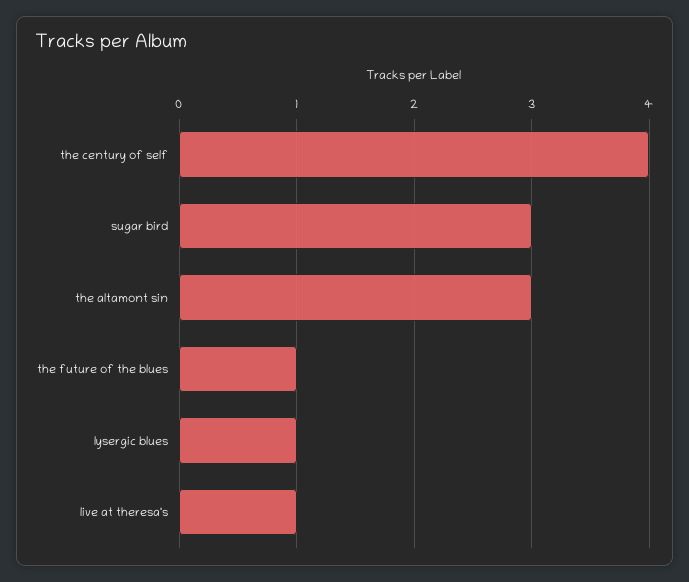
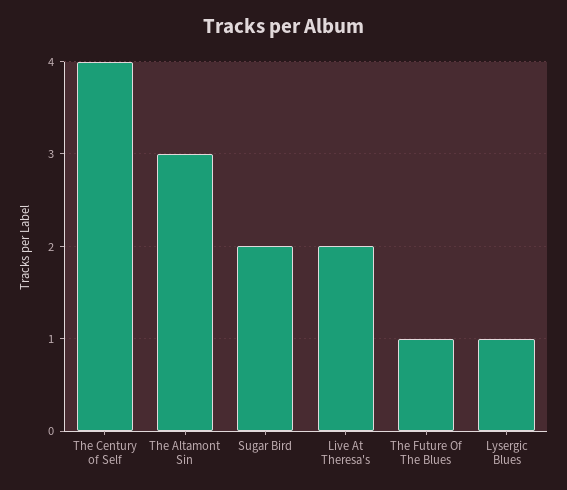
  {
    "the century of self": 4,
-   "sugar bird": 3,
+   "sugar bird": 2,
    "the altamont sin": 3,
    "the future of the blues": 1,
    "lysergic blues": 1,
-   "live at theresa's": 1
+   "live at theresa's": 2
  }

